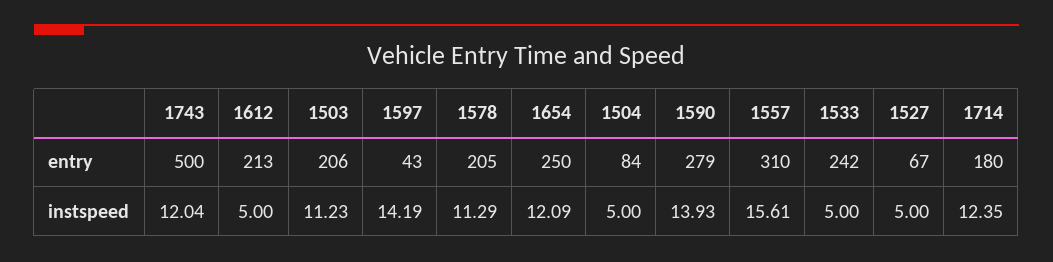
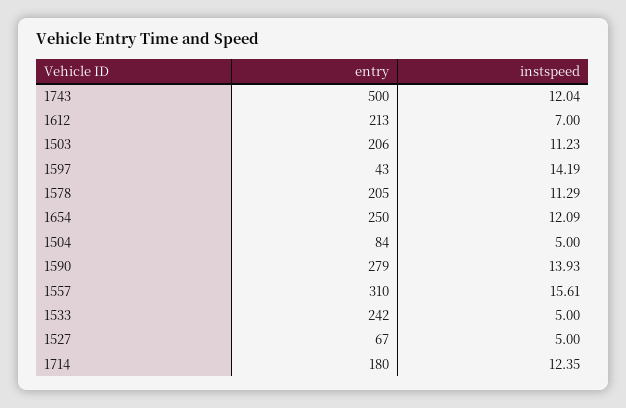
  {
    "1743": {
      "entry": 500,
      "instspeed": 12.04
    },
    "1612": {
      "entry": 213,
-     "instspeed": 5
+     "instspeed": 7
    },
    "1503": {
      "entry": 206,
      "instspeed": 11.23
    },
    "1597": {
      "entry": 43,
      "instspeed": 14.19
    },
    "1578": {
      "entry": 205,
      "instspeed": 11.29
    },
    "1654": {
      "entry": 250,
      "instspeed": 12.09
    },
    "1504": {
      "entry": 84,
      "instspeed": 5
    },
    "1590": {
      "entry": 279,
      "instspeed": 13.93
    },
    "1557": {
      "entry": 310,
      "instspeed": 15.61
    },
    "1533": {
      "entry": 242,
      "instspeed": 5
    },
    "1527": {
      "entry": 67,
      "instspeed": 5
    },
    "1714": {
      "entry": 180,
      "instspeed": 12.35
    }
  }

